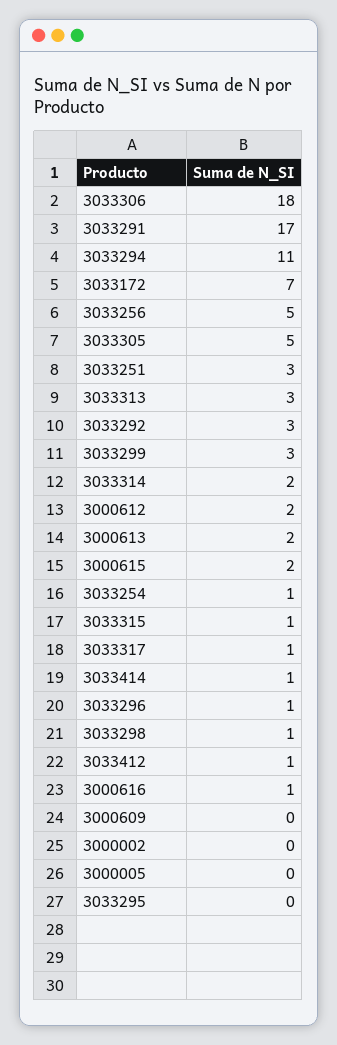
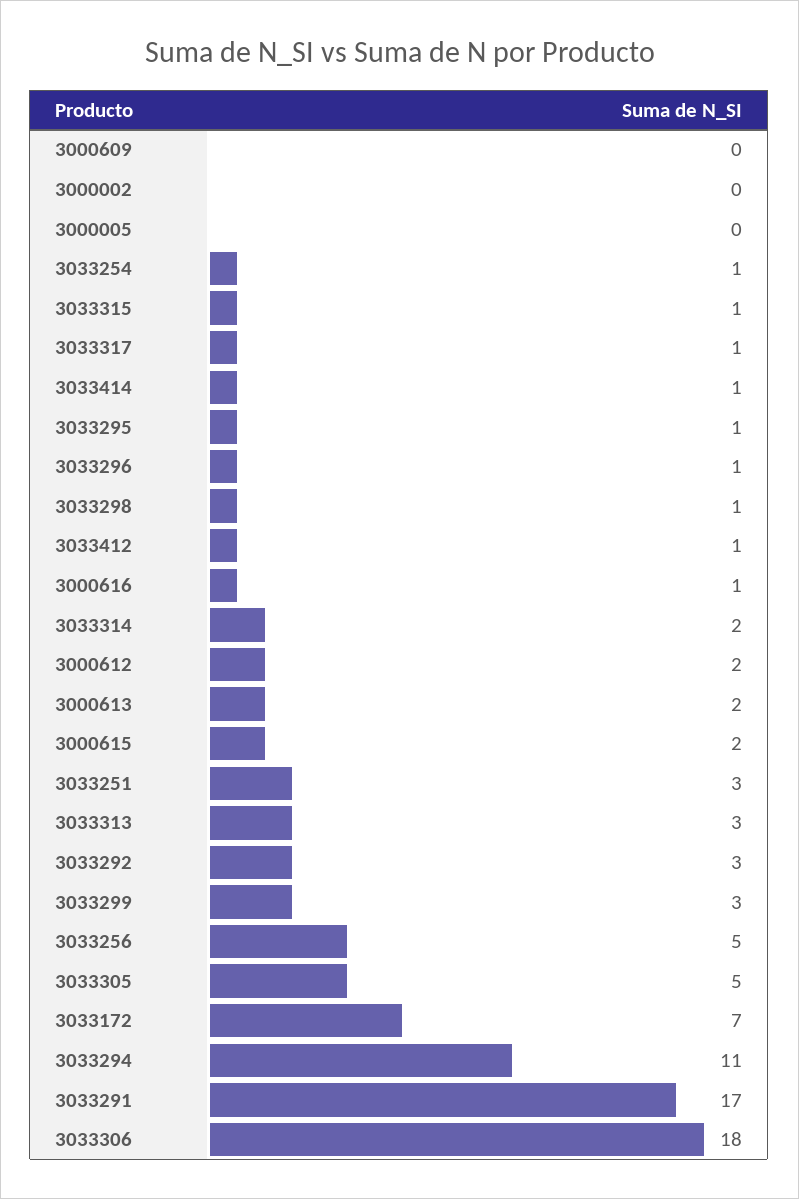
  {
    "3033306": 18,
    "3033291": 17,
    "3033294": 11,
    "3033172": 7,
    "3033256": 5,
    "3033305": 5,
    "3033251": 3,
    "3033313": 3,
    "3033292": 3,
    "3033299": 3,
    "3033314": 2,
    "3000612": 2,
    "3000613": 2,
    "3000615": 2,
    "3033254": 1,
    "3033315": 1,
    "3033317": 1,
    "3033414": 1,
    "3033296": 1,
    "3033298": 1,
    "3033412": 1,
    "3000616": 1,
    "3000609": 0,
    "3000002": 0,
    "3000005": 0,
-   "3033295": 0
+   "3033295": 1
  }

